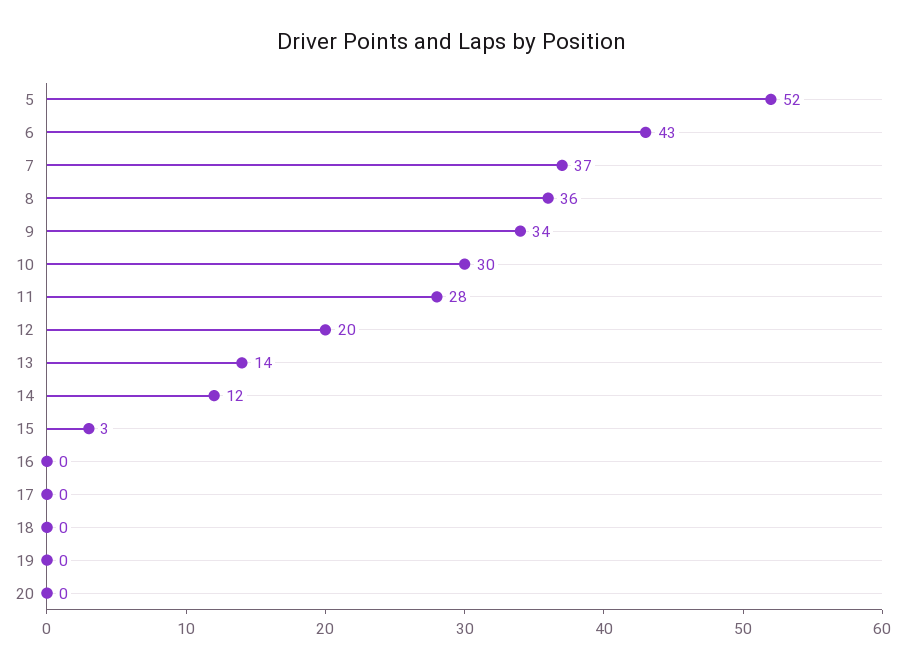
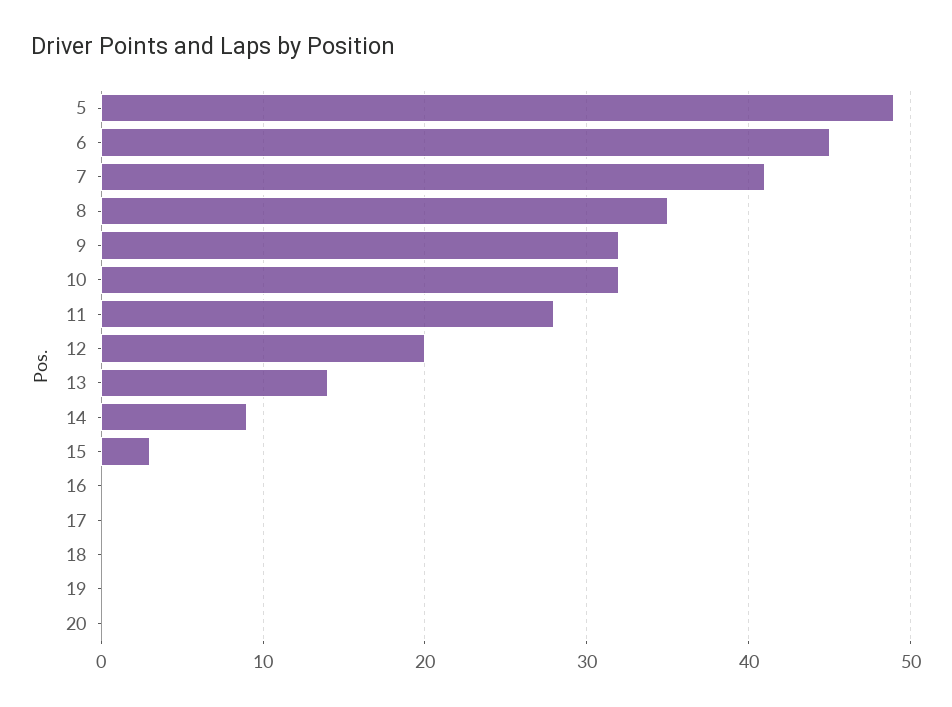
  {
-   "5": 52,
+   "5": 49,
-   "6": 43,
+   "6": 45,
-   "7": 37,
+   "7": 41,
-   "8": 36,
+   "8": 35,
-   "9": 34,
+   "9": 32,
-   "10": 30,
+   "10": 32,
    "11": 28,
    "12": 20,
    "13": 14,
-   "14": 12,
+   "14": 9,
    "15": 3,
    "16": 0,
    "17": 0,
    "18": 0,
    "19": 0,
    "20": 0
  }

